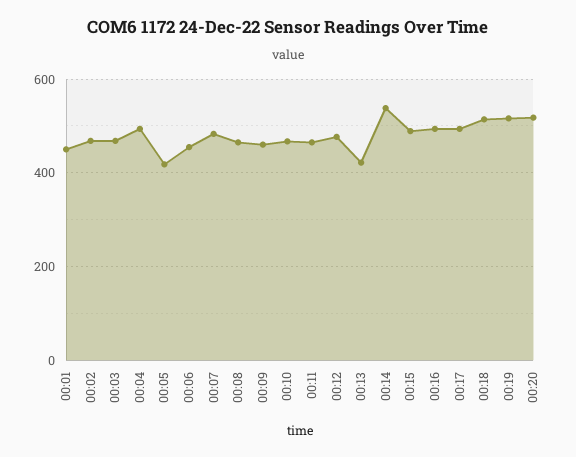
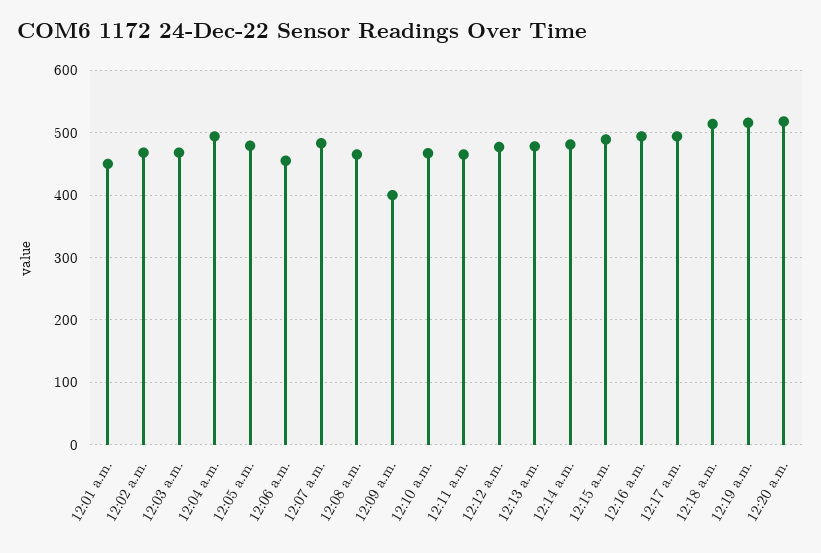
  {
    "00:01": 450,
    "00:02": 470,
    "00:03": 470,
    "00:04": 490,
-   "00:05": 420,
+   "00:05": 480,
    "00:06": 460,
    "00:07": 480,
    "00:08": 470,
-   "00:09": 460,
+   "00:09": 400,
    "00:10": 470,
    "00:11": 470,
    "00:12": 480,
-   "00:13": 420,
+   "00:13": 480,
-   "00:14": 540,
+   "00:14": 480,
    "00:15": 490,
    "00:16": 490,
    "00:17": 490,
    "00:18": 510,
    "00:19": 520,
    "00:20": 520
  }

